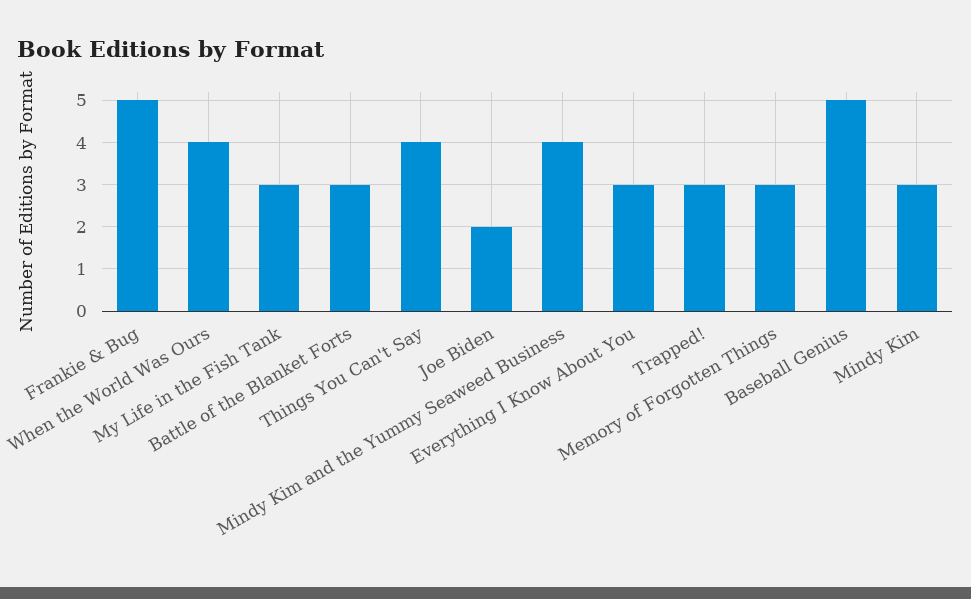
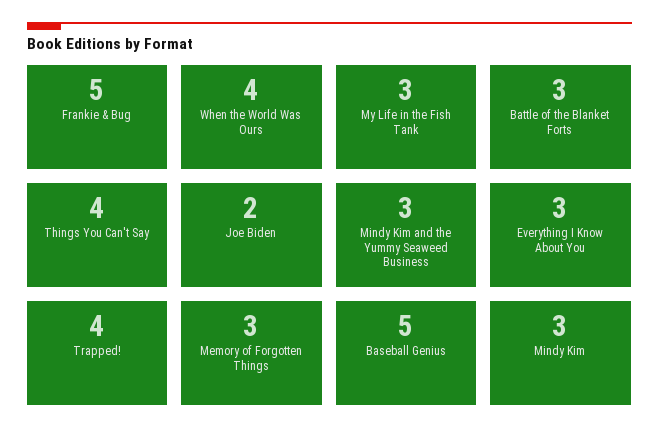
  {
    "Frankie & Bug": 5,
    "When the World Was Ours": 4,
    "My Life in the Fish Tank": 3,
    "Battle of the Blanket Forts": 3,
    "Things You Can't Say": 4,
    "Joe Biden": 2,
-   "Mindy Kim and the Yummy Seaweed Business": 4,
+   "Mindy Kim and the Yummy Seaweed Business": 3,
    "Everything I Know About You": 3,
-   "Trapped!": 3,
+   "Trapped!": 4,
    "Memory of Forgotten Things": 3,
    "Baseball Genius": 5,
    "Mindy Kim": 3
  }

